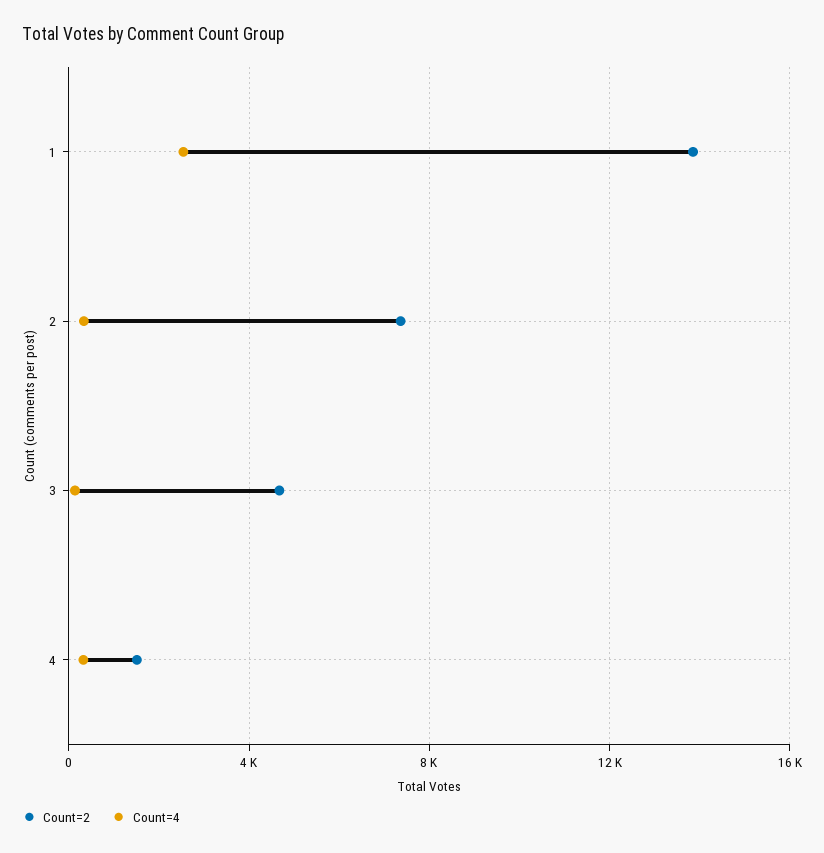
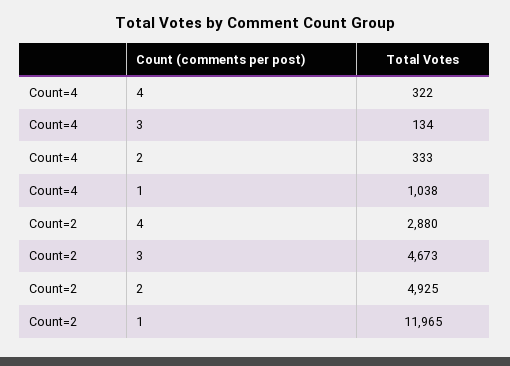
  {
    "Count=2": {
-     "1": 14000,
+     "1": 11965,
-     "2": 7500,
+     "2": 4925,
      "3": 4673,
-     "4": 1500
+     "4": 2880
    },
    "Count=4": {
-     "1": 2500,
+     "1": 1038,
      "2": 333,
      "3": 134,
      "4": 322
    }
  }

